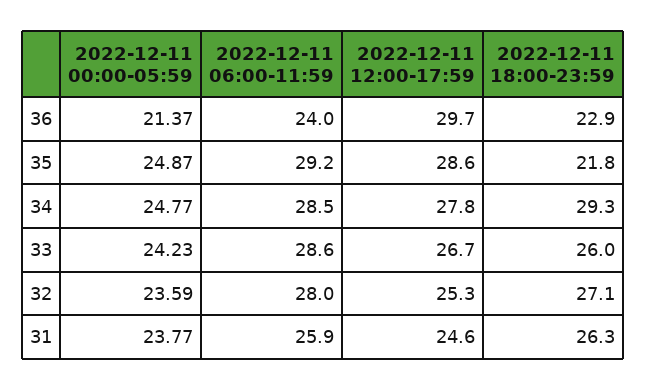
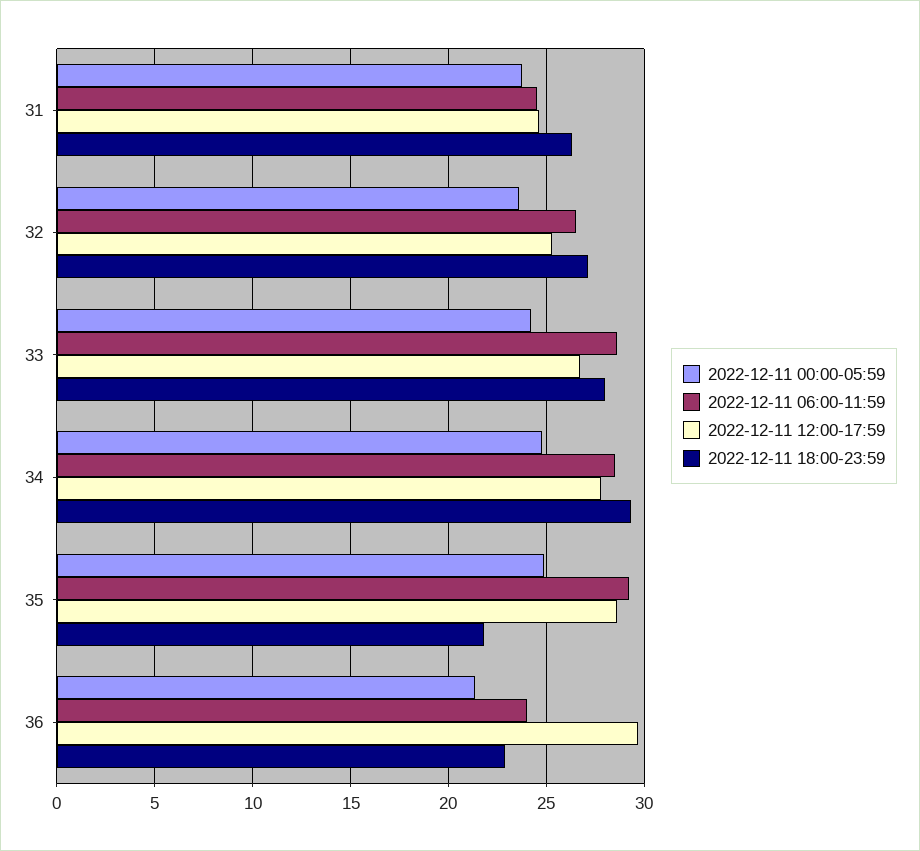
  {
    "2022-12-11 00:00-05:59": {
      "36": 21.37,
      "35": 24.87,
      "34": 24.77,
      "33": 24.23,
      "32": 23.59,
      "31": 23.77
    },
    "2022-12-11 06:00-11:59": {
      "36": 24,
      "35": 29.2,
      "34": 28.5,
      "33": 28.6,
-     "32": 28,
+     "32": 26.5,
-     "31": 25.9
+     "31": 24.5
    },
    "2022-12-11 12:00-17:59": {
      "36": 29.7,
      "35": 28.6,
      "34": 27.8,
      "33": 26.7,
      "32": 25.3,
      "31": 24.6
    },
    "2022-12-11 18:00-23:59": {
      "36": 22.9,
      "35": 21.8,
      "34": 29.3,
-     "33": 26,
+     "33": 28,
      "32": 27.1,
      "31": 26.3
    }
  }

